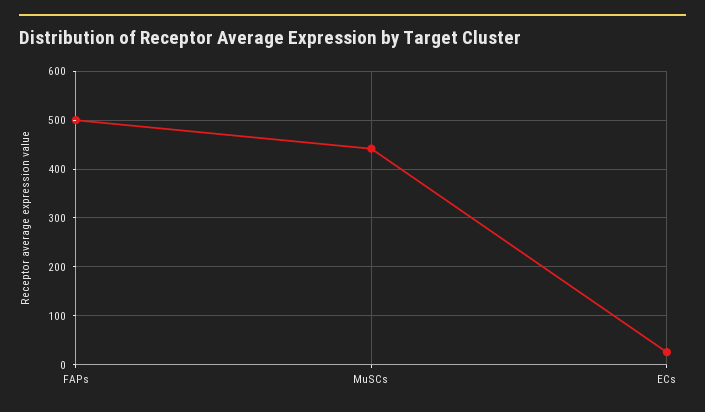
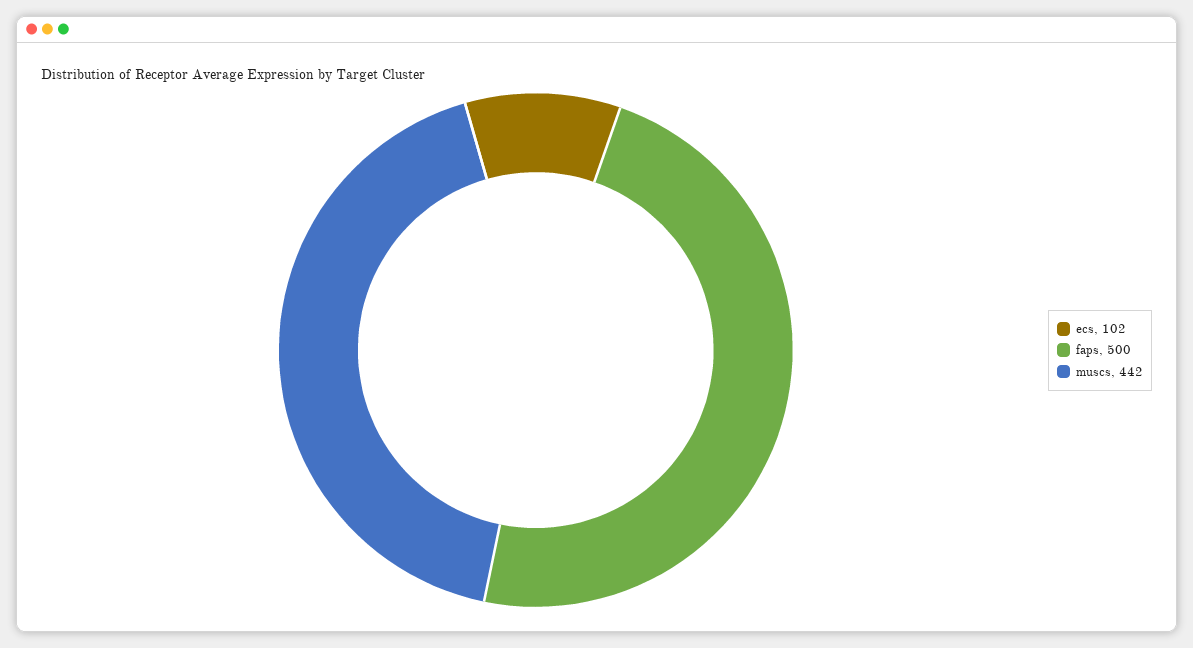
  {
    "FAPs": 500,
    "MuSCs": 442,
-   "ECs": 20
+   "ECs": 102
  }

